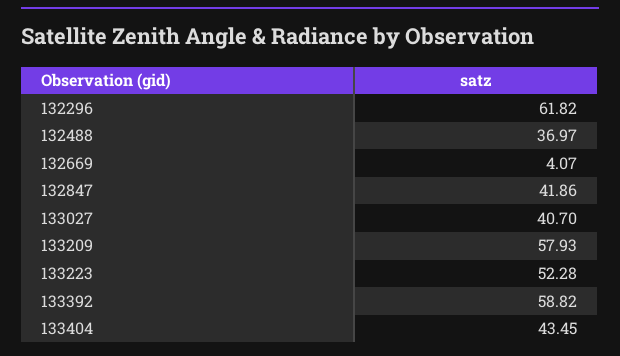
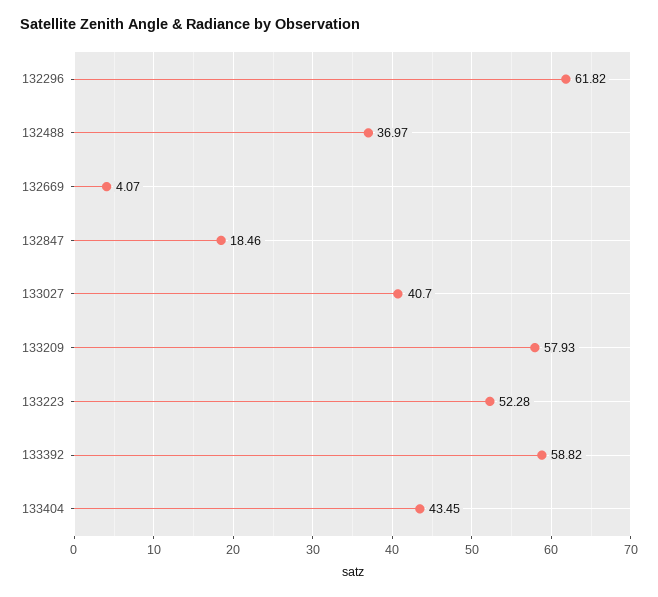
  {
    "132296": 61.82,
    "132488": 36.97,
    "132669": 4.07,
-   "132847": 41.86,
+   "132847": 18.46,
    "133027": 40.7,
    "133209": 57.93,
    "133223": 52.28,
    "133392": 58.82,
    "133404": 43.45
  }

